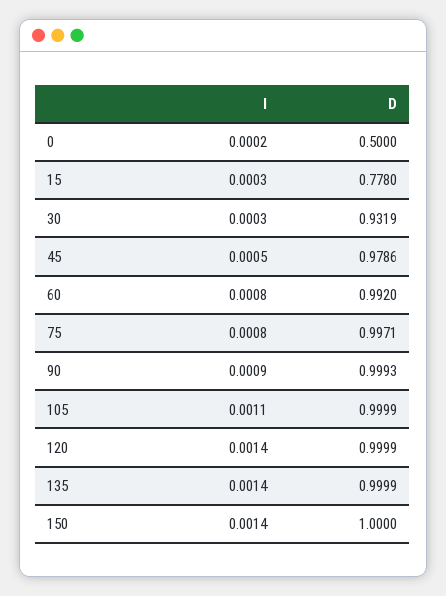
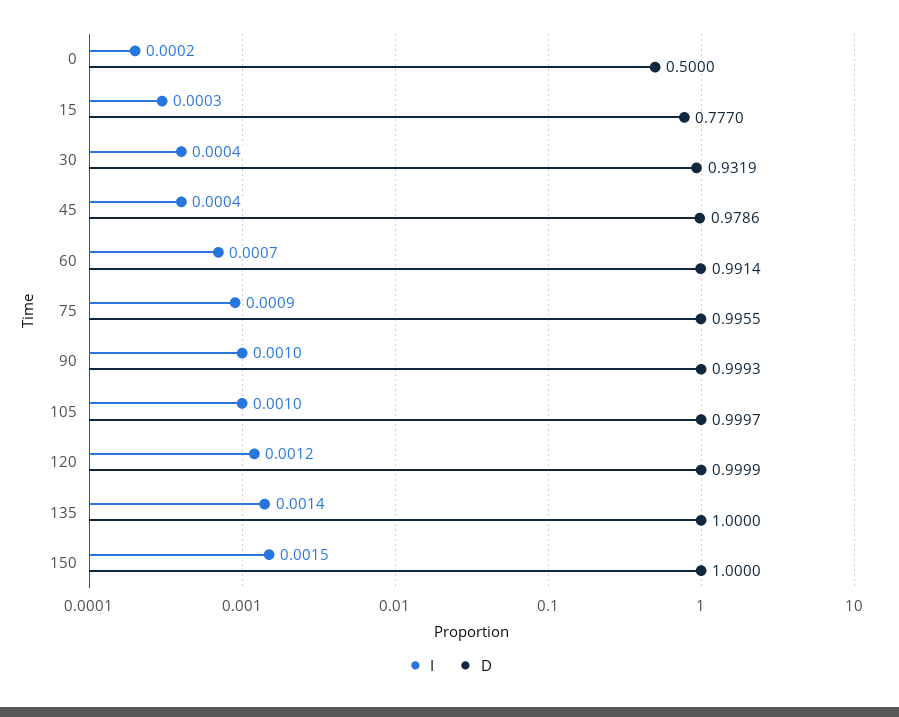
  {
    "I": {
      "0": 0.0002,
      "15": 0.0003,
-     "30": 0.0003,
+     "30": 0.0004,
-     "45": 0.0005,
+     "45": 0.0004,
-     "60": 0.0008,
+     "60": 0.0007,
-     "75": 0.0008,
+     "75": 0.0009,
-     "90": 0.0009,
+     "90": 0.001,
-     "105": 0.0011,
+     "105": 0.001,
-     "120": 0.0014,
+     "120": 0.0012,
      "135": 0.0014,
-     "150": 0.0014
+     "150": 0.0015
    },
    "D": {
      "0": 0.5,
-     "15": 0.778,
+     "15": 0.777,
      "30": 0.9319,
      "45": 0.9786,
-     "60": 0.992,
+     "60": 0.9914,
-     "75": 0.9971,
+     "75": 0.9955,
      "90": 0.9993,
-     "105": 0.9999,
+     "105": 0.9997,
      "120": 0.9999,
-     "135": 0.9999,
+     "135": 1,
      "150": 1
    }
  }

